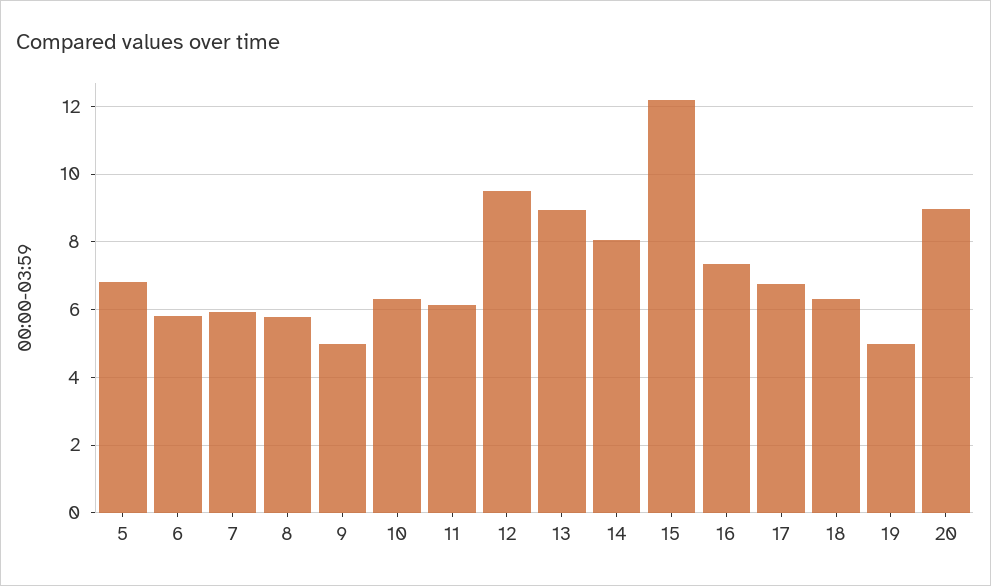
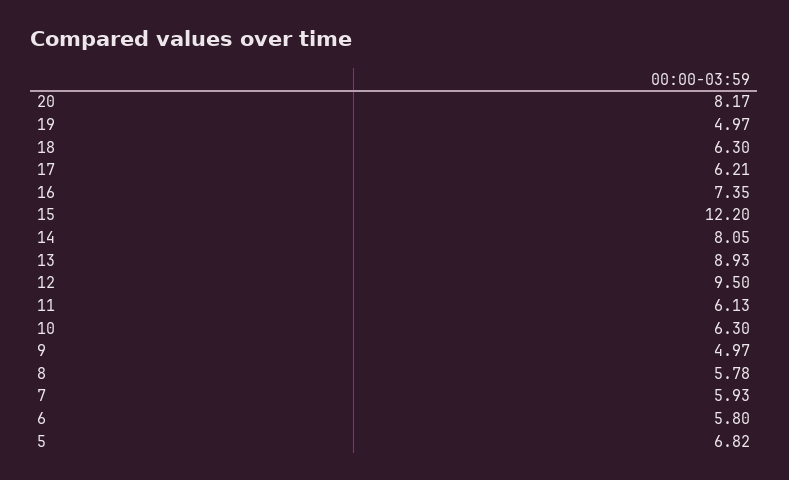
  {
    "5": 6.82,
    "6": 5.8,
    "7": 5.93,
    "8": 5.78,
    "9": 4.97,
    "10": 6.3,
    "11": 6.13,
    "12": 9.5,
    "13": 8.93,
    "14": 8.05,
    "15": 12.2,
    "16": 7.35,
-   "17": 6.8,
+   "17": 6.21,
    "18": 6.3,
    "19": 4.97,
-   "20": 9
+   "20": 8.17
  }

